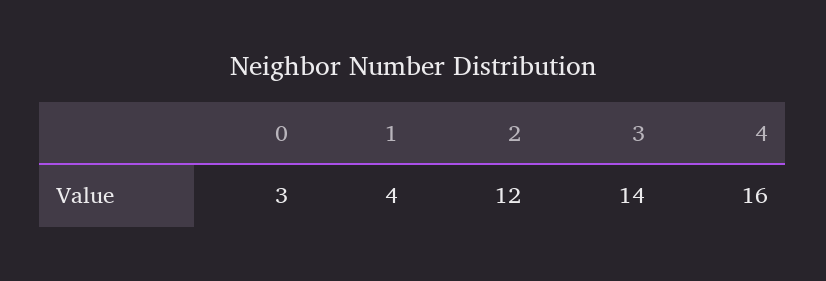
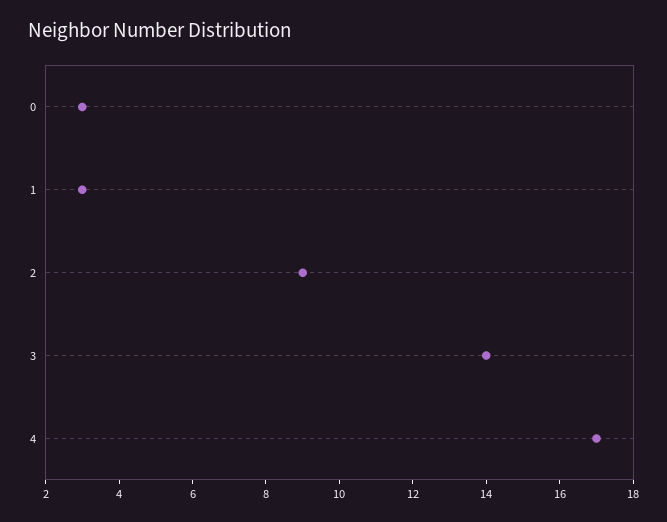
  {
    "0": 3,
-   "1": 4,
+   "1": 3,
-   "2": 12,
+   "2": 9,
    "3": 14,
-   "4": 16
+   "4": 17
  }

